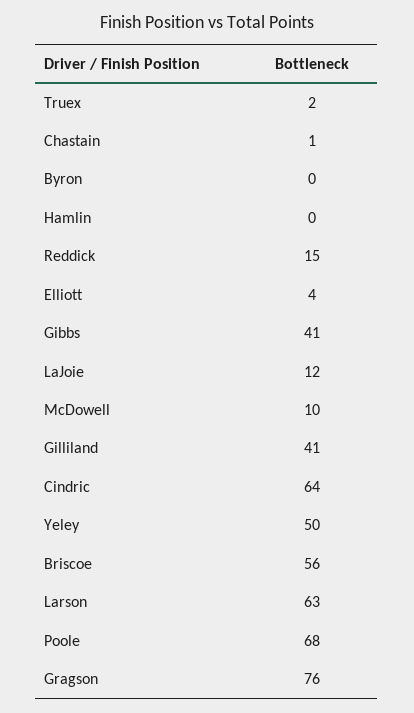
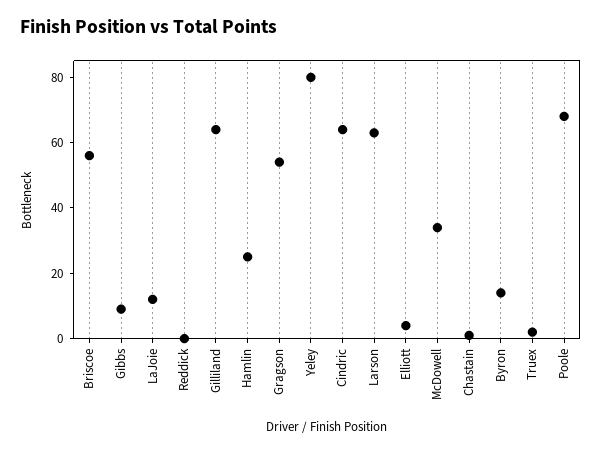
  {
    "Truex": 2,
    "Chastain": 1,
-   "Byron": 0,
+   "Byron": 15,
-   "Hamlin": 0,
+   "Hamlin": 25,
-   "Reddick": 15,
+   "Reddick": 0,
    "Elliott": 4,
-   "Gibbs": 41,
+   "Gibbs": 10,
    "LaJoie": 12,
-   "McDowell": 10,
+   "McDowell": 35,
-   "Gilliland": 41,
+   "Gilliland": 65,
    "Cindric": 64,
-   "Yeley": 50,
+   "Yeley": 80,
    "Briscoe": 56,
    "Larson": 63,
    "Poole": 68,
-   "Gragson": 76
+   "Gragson": 55
  }

